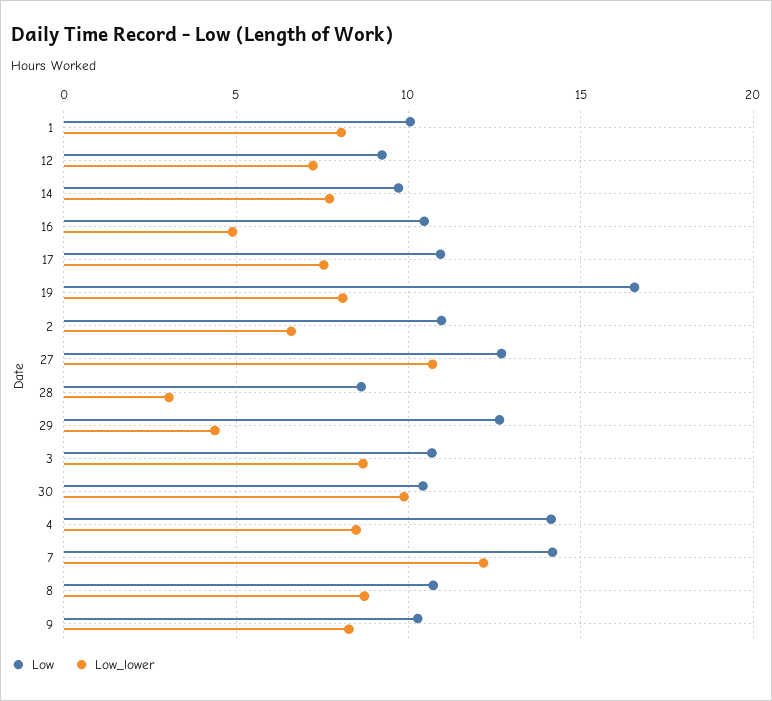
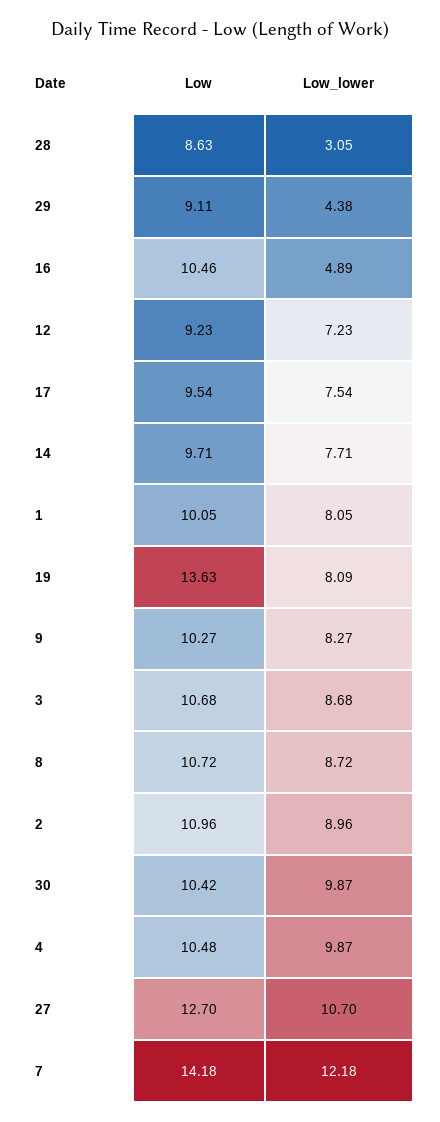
  {
    "Low": {
      "1": 10.05,
      "12": 9.23,
      "14": 9.71,
      "16": 10.46,
-     "17": 11,
+     "17": 9.54,
-     "19": 16.5,
+     "19": 13.63,
      "2": 10.96,
      "27": 12.7,
      "28": 8.63,
-     "29": 12.5,
+     "29": 9.11,
      "3": 10.68,
      "30": 10.42,
-     "4": 14,
+     "4": 10.48,
      "7": 14.18,
      "8": 10.72,
      "9": 10.27
    },
    "Low_lower": {
      "1": 8.05,
      "12": 7.23,
      "14": 7.71,
      "16": 4.89,
      "17": 7.54,
      "19": 8.09,
-     "2": 6.5,
+     "2": 8.96,
      "27": 10.7,
      "28": 3.05,
      "29": 4.38,
      "3": 8.68,
      "30": 9.87,
-     "4": 8.5,
+     "4": 9.87,
      "7": 12.18,
      "8": 8.72,
      "9": 8.27
    }
  }

